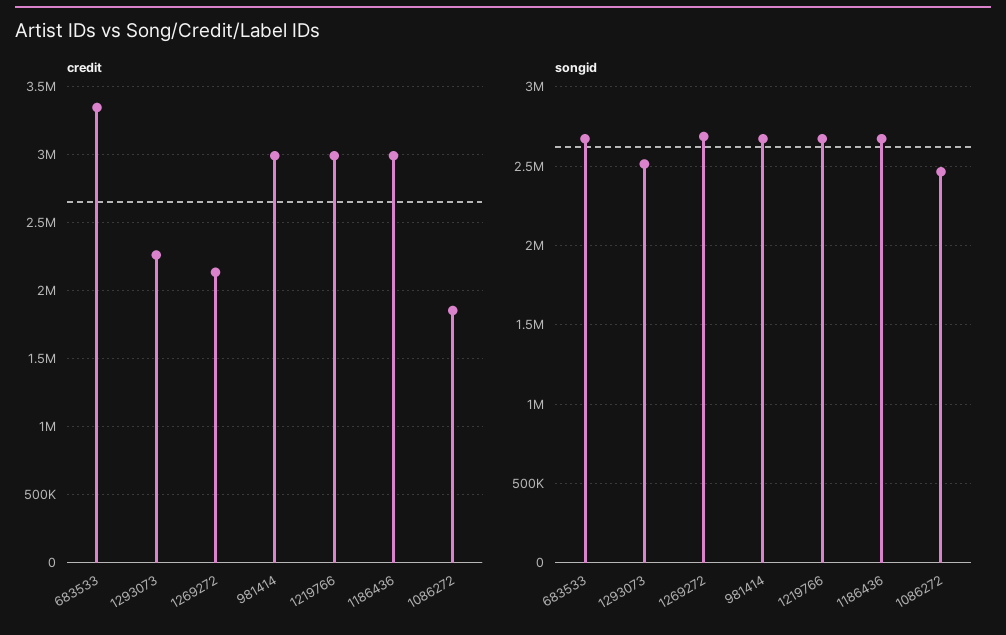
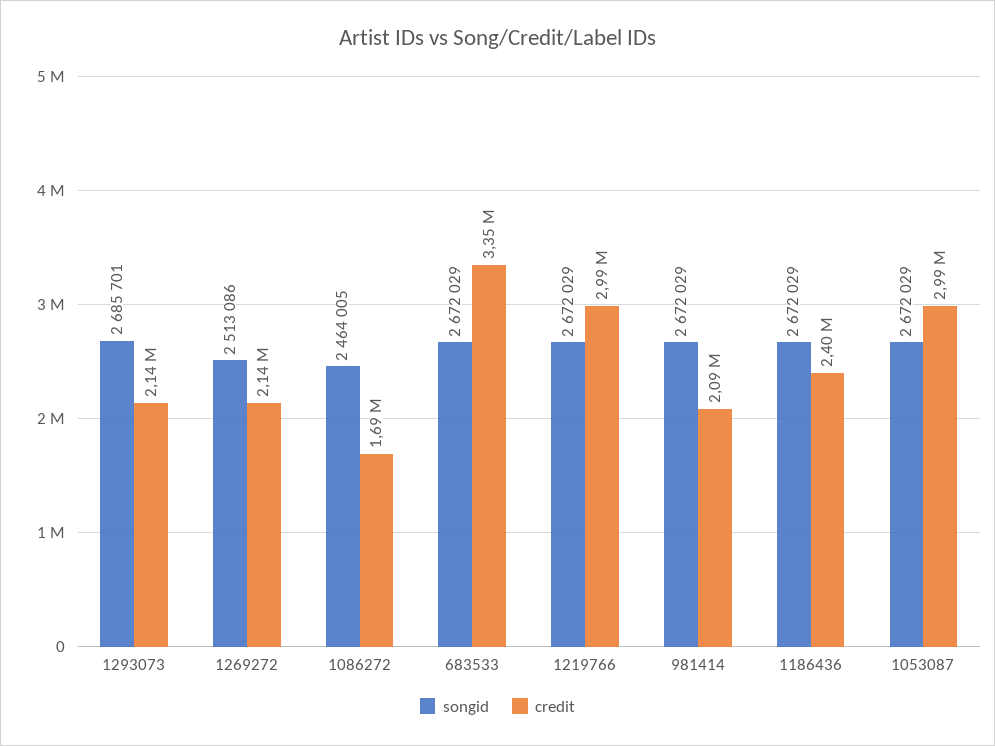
  {
    "credit": {
      "683533": 3350000,
-     "1293073": 2250000,
+     "1293073": 2140000,
      "1269272": 2140000,
-     "981414": 3000000,
+     "981414": 2090000,
      "1219766": 2990000,
-     "1186436": 3000000,
+     "1186436": 2400000,
-     "1086272": 1850000
+     "1086272": 1690000,
+     "1053087": 2990000
    },
    "songid": {
      "683533": 2672029,
-     "1293073": 2500000,
+     "1293073": 2685701,
-     "1269272": 2700000,
+     "1269272": 2513086,
      "981414": 2672029,
      "1219766": 2672029,
      "1186436": 2672029,
-     "1086272": 2464005
+     "1086272": 2464005,
+     "1053087": 2672029
    }
  }

